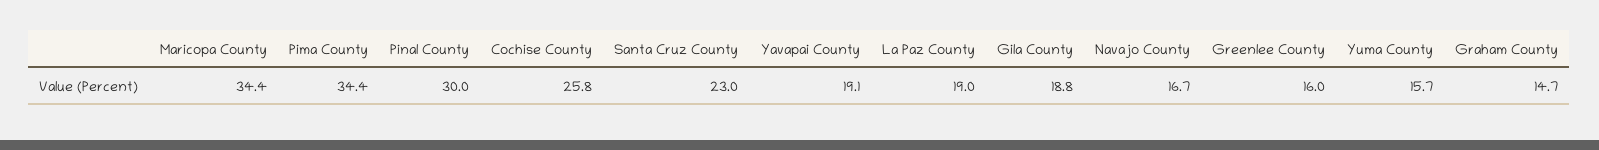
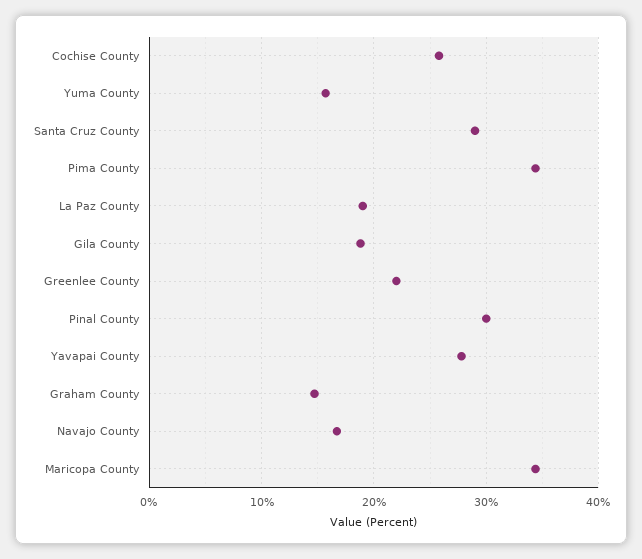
  {
    "Maricopa County": 34.4,
    "Pima County": 34.4,
    "Pinal County": 30,
    "Cochise County": 25.8,
-   "Santa Cruz County": 23,
+   "Santa Cruz County": 29,
-   "Yavapai County": 19.1,
+   "Yavapai County": 28,
    "La Paz County": 19,
    "Gila County": 18.8,
    "Navajo County": 16.7,
-   "Greenlee County": 16,
+   "Greenlee County": 22,
    "Yuma County": 15.7,
    "Graham County": 14.7
  }

